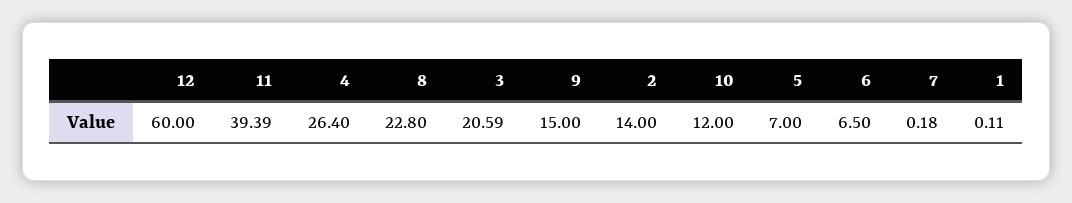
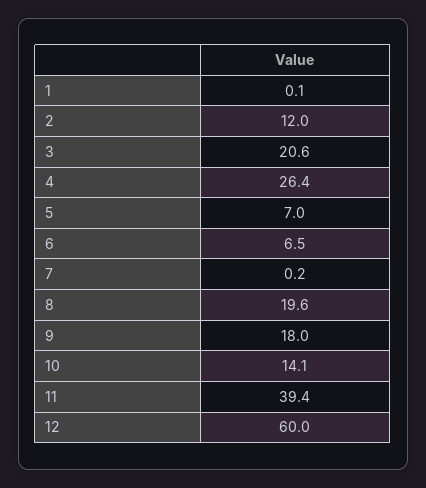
  {
    "12": 60,
    "11": 39.39,
    "4": 26.4,
-   "8": 22.8,
+   "8": 19.6,
    "3": 20.59,
-   "9": 15,
+   "9": 18,
-   "2": 14,
+   "2": 12,
-   "10": 12,
+   "10": 14.1,
    "5": 7,
    "6": 6.5,
    "7": 0.18,
    "1": 0.11
  }

